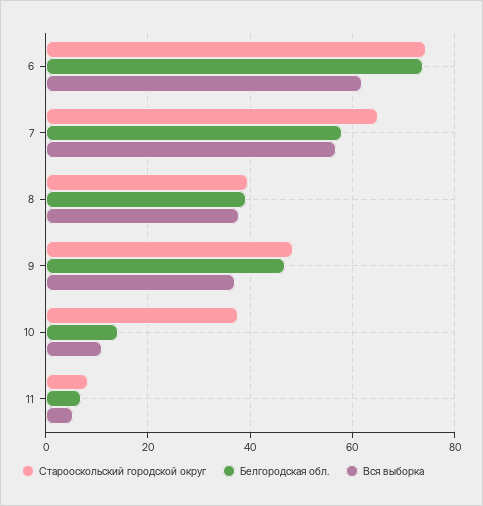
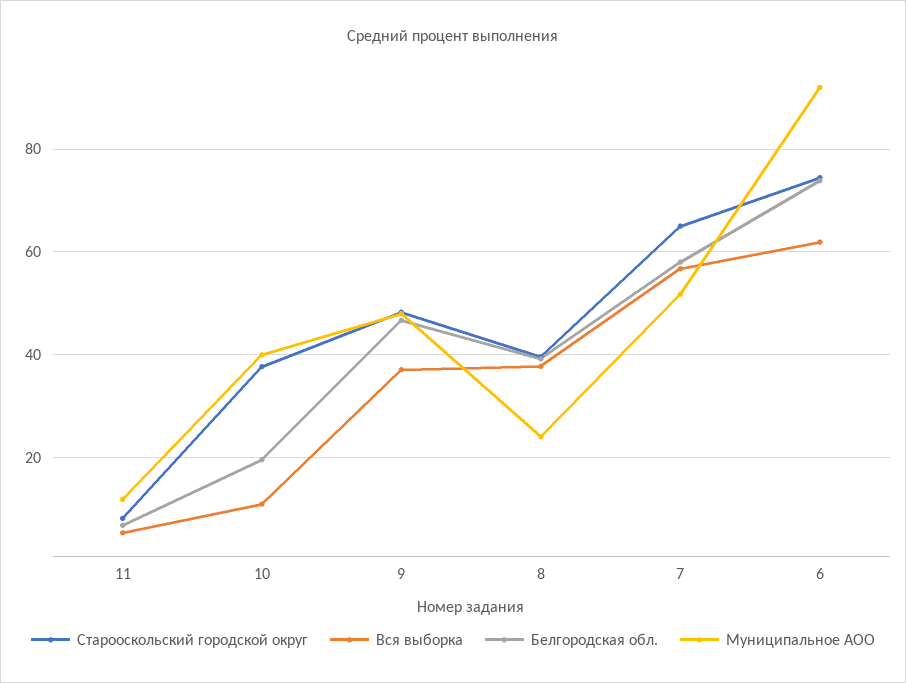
  {
    "Старооскольский городской округ": {
      "6": 74,
      "7": 66,
      "8": 40,
      "9": 48,
      "10": 38,
      "11": 8
    },
    "Белгородская обл.": {
      "6": 74,
      "7": 58,
      "8": 40,
      "9": 46,
-     "10": 14,
+     "10": 20,
      "11": 6
    },
    "Вся выборка": {
      "6": 62,
      "7": 56,
      "8": 38,
      "9": 38,
      "10": 12,
      "11": 6
-   }
+   },
+   "Муниципальное АОО": {
+     "11": 12,
+     "10": 40,
+     "9": 48,
+     "8": 24,
+     "7": 52,
+     "6": 92
+   }
  }

